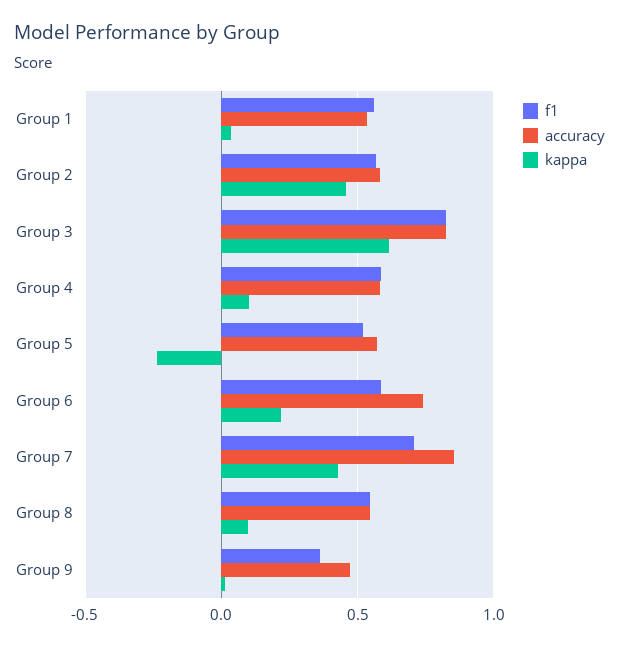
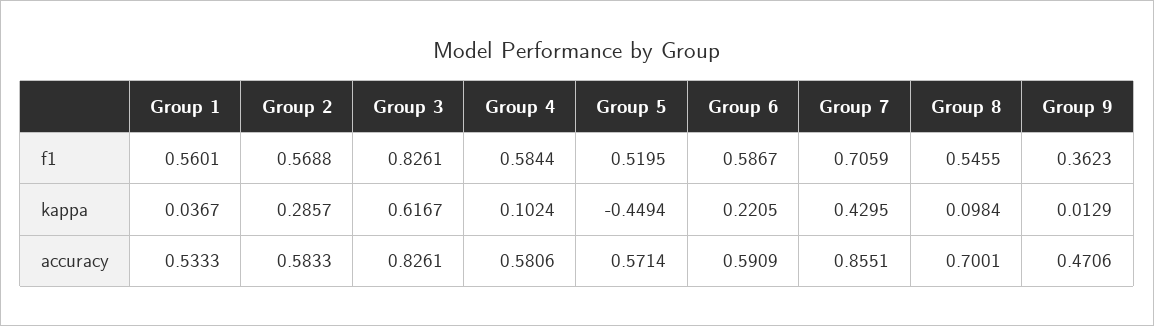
  {
    "f1": {
      "Group 1": 0.5601,
      "Group 2": 0.5688,
      "Group 3": 0.8261,
      "Group 4": 0.5844,
      "Group 5": 0.5195,
      "Group 6": 0.5867,
      "Group 7": 0.7059,
      "Group 8": 0.5455,
      "Group 9": 0.3623
    },
    "accuracy": {
      "Group 1": 0.5333,
      "Group 2": 0.5833,
      "Group 3": 0.8261,
      "Group 4": 0.5806,
      "Group 5": 0.5714,
-     "Group 6": 0.75,
+     "Group 6": 0.5909,
      "Group 7": 0.8551,
-     "Group 8": 0.55,
+     "Group 8": 0.7001,
      "Group 9": 0.4706
    },
    "kappa": {
      "Group 1": 0.0367,
-     "Group 2": 0.45,
+     "Group 2": 0.2857,
      "Group 3": 0.6167,
      "Group 4": 0.1024,
-     "Group 5": -0.25,
+     "Group 5": -0.4494,
      "Group 6": 0.2205,
      "Group 7": 0.4295,
      "Group 8": 0.0984,
      "Group 9": 0.0129
    }
  }

